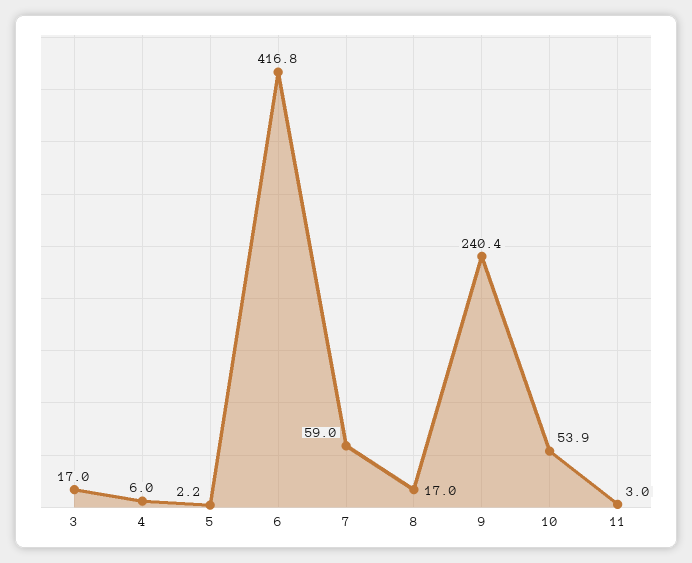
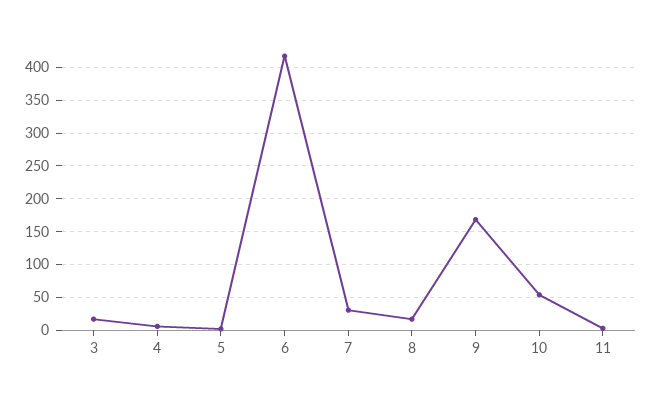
  {
    "3": 17,
    "4": 6,
    "5": 2.2,
    "6": 416.8,
-   "7": 59,
+   "7": 30,
    "8": 17,
-   "9": 240.4,
+   "9": 170,
    "10": 53.9,
    "11": 3
  }

